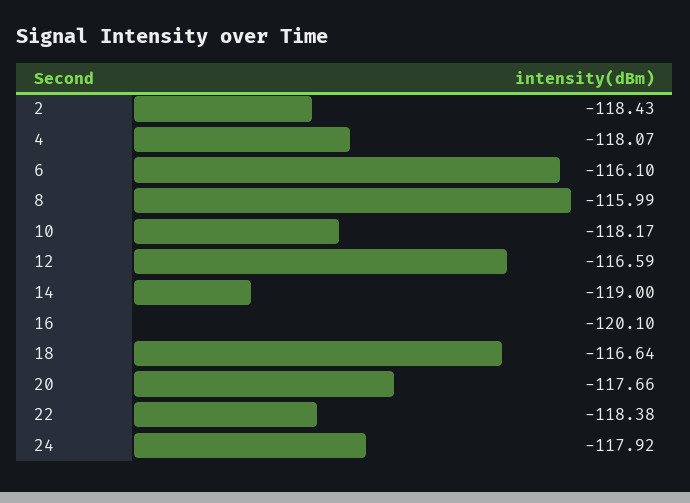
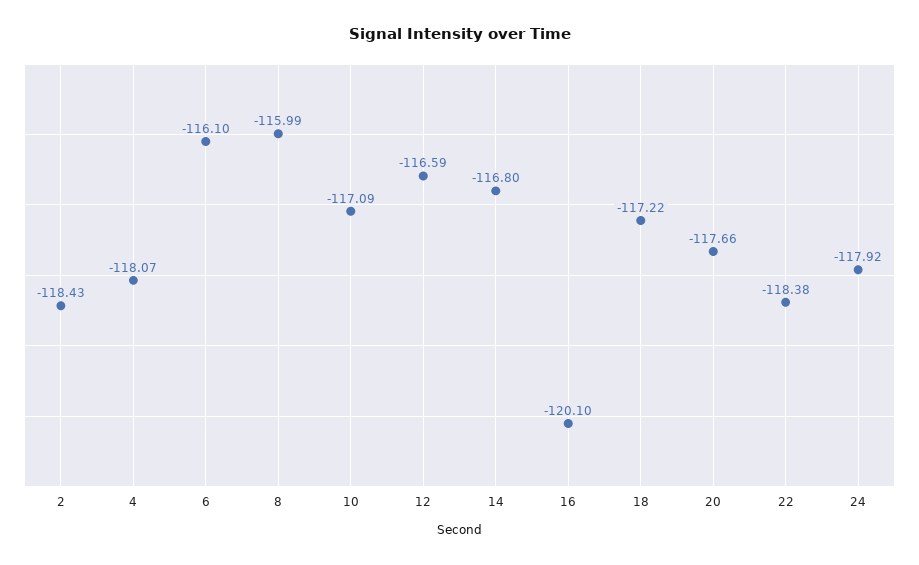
  {
    "2": -118.43,
    "4": -118.07,
    "6": -116.1,
    "8": -115.99,
-   "10": -118.17,
+   "10": -117.09,
    "12": -116.59,
-   "14": -119,
+   "14": -116.8,
    "16": -120.1,
-   "18": -116.64,
+   "18": -117.22,
    "20": -117.66,
    "22": -118.38,
    "24": -117.92
  }

